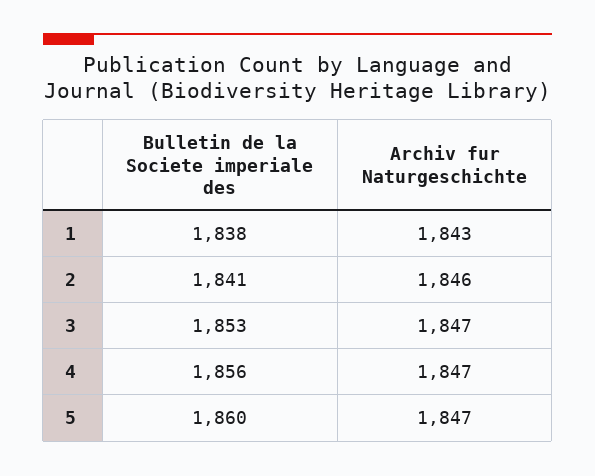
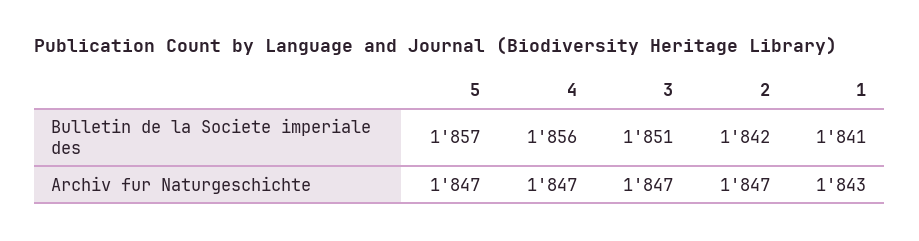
  {
    "Bulletin de la Societe imperiale des": {
-     "1": 1838,
+     "1": 1841,
-     "2": 1841,
+     "2": 1842,
-     "3": 1853,
+     "3": 1851,
      "4": 1856,
-     "5": 1860
+     "5": 1857
    },
    "Archiv fur Naturgeschichte": {
      "1": 1843,
-     "2": 1846,
+     "2": 1847,
      "3": 1847,
      "4": 1847,
      "5": 1847
    }
  }

